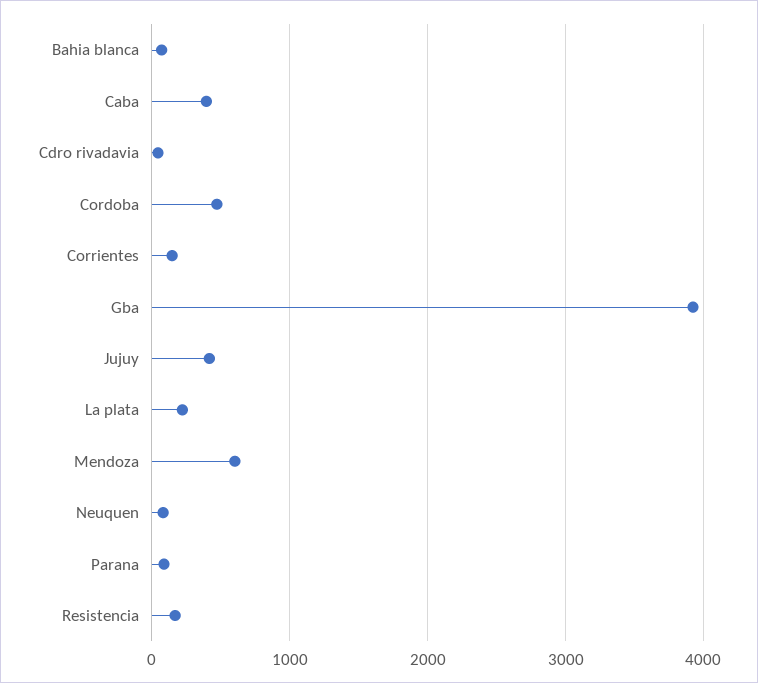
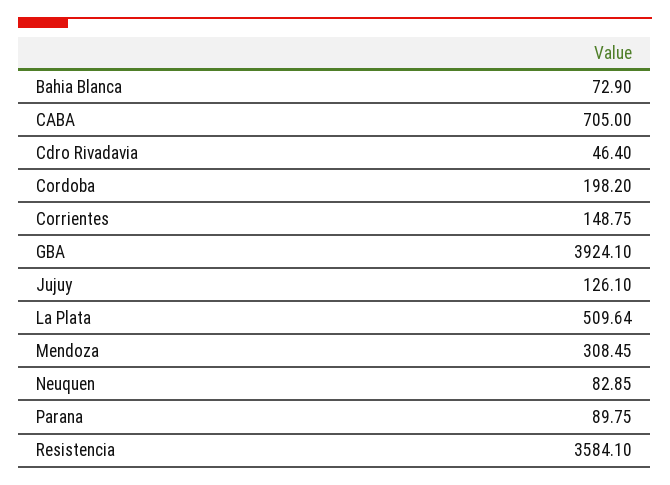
  {
    "Bahia blanca": 72.9,
-   "Caba": 400,
+   "Caba": 705,
    "Cdro rivadavia": 46.4,
-   "Cordoba": 500,
+   "Cordoba": 198.2,
    "Corrientes": 148.75,
    "Gba": 3924.1,
-   "Jujuy": 400,
+   "Jujuy": 126.1,
-   "La plata": 200,
+   "La plata": 509.64,
-   "Mendoza": 600,
+   "Mendoza": 308.45,
    "Neuquen": 82.85,
    "Parana": 89.75,
-   "Resistencia": 200
+   "Resistencia": 3584.1
  }

